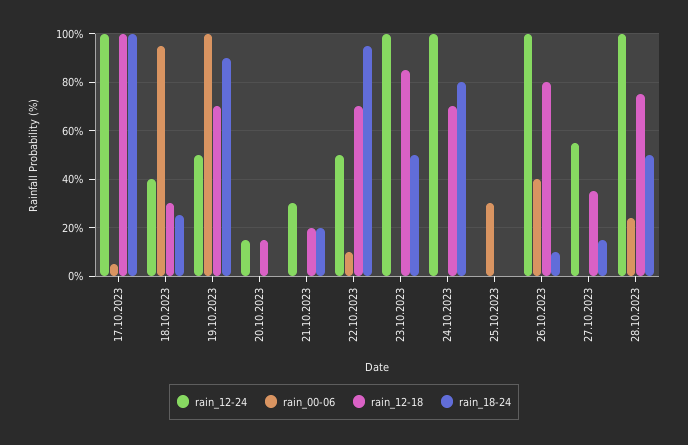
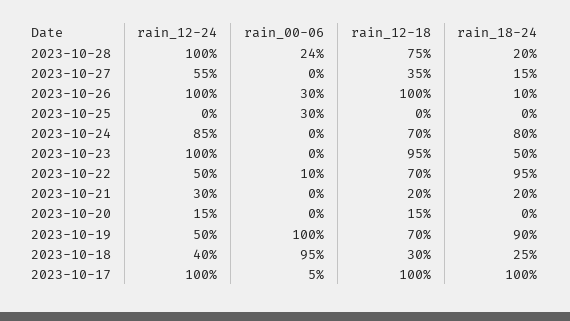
  {
    "rain_12-24": {
      "17.10.2023": 100,
      "18.10.2023": 40,
      "19.10.2023": 50,
      "20.10.2023": 15,
      "21.10.2023": 30,
      "22.10.2023": 50,
      "23.10.2023": 100,
-     "24.10.2023": 100,
+     "24.10.2023": 85,
      "25.10.2023": 0,
      "26.10.2023": 100,
      "27.10.2023": 55,
      "28.10.2023": 100
    },
    "rain_00-06": {
      "17.10.2023": 5,
      "18.10.2023": 95,
      "19.10.2023": 100,
      "20.10.2023": 0,
      "21.10.2023": 0,
      "22.10.2023": 10,
      "23.10.2023": 0,
      "24.10.2023": 0,
      "25.10.2023": 30,
-     "26.10.2023": 40,
+     "26.10.2023": 30,
      "27.10.2023": 0,
      "28.10.2023": 24
    },
    "rain_12-18": {
      "17.10.2023": 100,
      "18.10.2023": 30,
      "19.10.2023": 70,
      "20.10.2023": 15,
      "21.10.2023": 20,
      "22.10.2023": 70,
-     "23.10.2023": 85,
+     "23.10.2023": 95,
      "24.10.2023": 70,
      "25.10.2023": 0,
-     "26.10.2023": 80,
+     "26.10.2023": 100,
      "27.10.2023": 35,
      "28.10.2023": 75
    },
    "rain_18-24": {
      "17.10.2023": 100,
      "18.10.2023": 25,
      "19.10.2023": 90,
      "20.10.2023": 0,
      "21.10.2023": 20,
      "22.10.2023": 95,
      "23.10.2023": 50,
      "24.10.2023": 80,
      "25.10.2023": 0,
      "26.10.2023": 10,
      "27.10.2023": 15,
-     "28.10.2023": 50
+     "28.10.2023": 20
    }
  }

